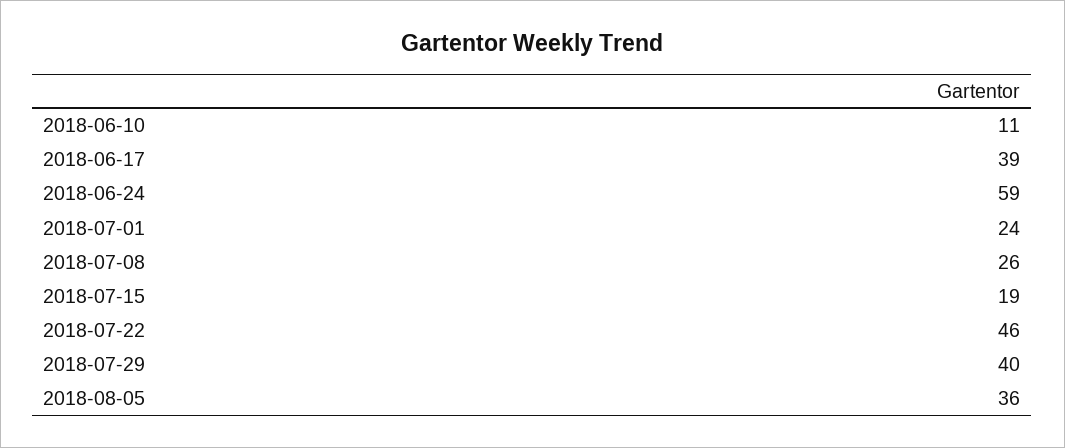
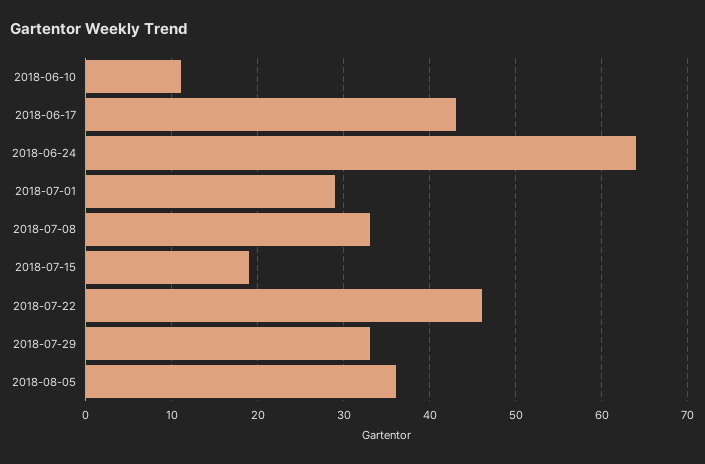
  {
    "2018-06-10": 11,
-   "2018-06-17": 39,
+   "2018-06-17": 43,
-   "2018-06-24": 59,
+   "2018-06-24": 64,
-   "2018-07-01": 24,
+   "2018-07-01": 29,
-   "2018-07-08": 26,
+   "2018-07-08": 33,
    "2018-07-15": 19,
    "2018-07-22": 46,
-   "2018-07-29": 40,
+   "2018-07-29": 33,
    "2018-08-05": 36
  }

